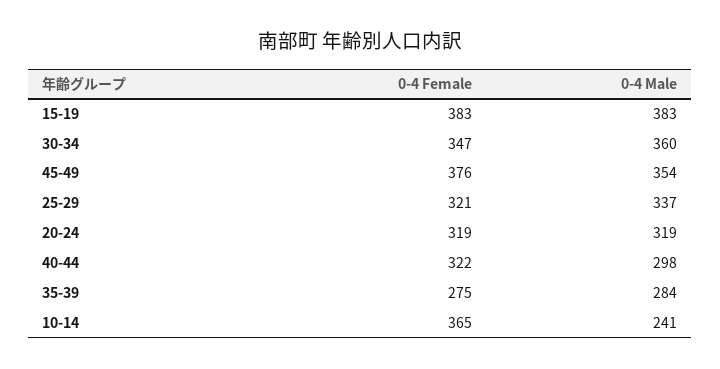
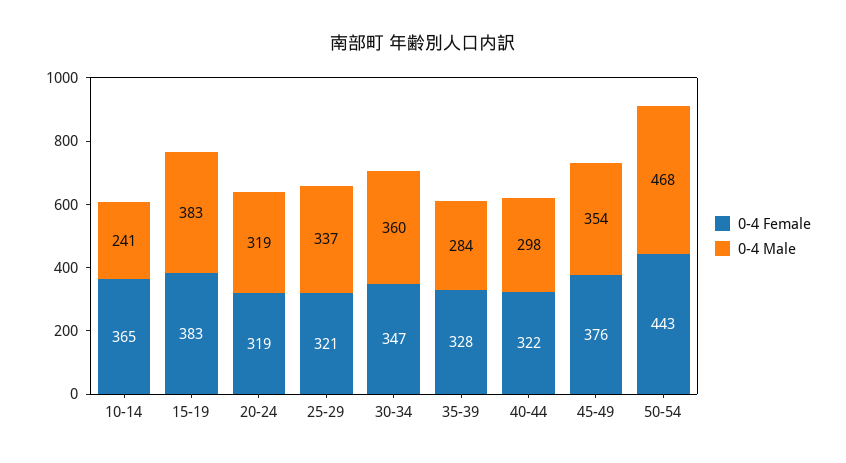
  {
    "0-4 Female": {
      "15-19": 383,
      "30-34": 347,
      "45-49": 376,
      "25-29": 321,
      "20-24": 319,
      "40-44": 322,
-     "35-39": 275,
+     "35-39": 328,
-     "10-14": 365
+     "10-14": 365,
+     "50-54": 443
    },
    "0-4 Male": {
      "15-19": 383,
      "30-34": 360,
      "45-49": 354,
      "25-29": 337,
      "20-24": 319,
      "40-44": 298,
      "35-39": 284,
-     "10-14": 241
+     "10-14": 241,
+     "50-54": 468
    }
  }

